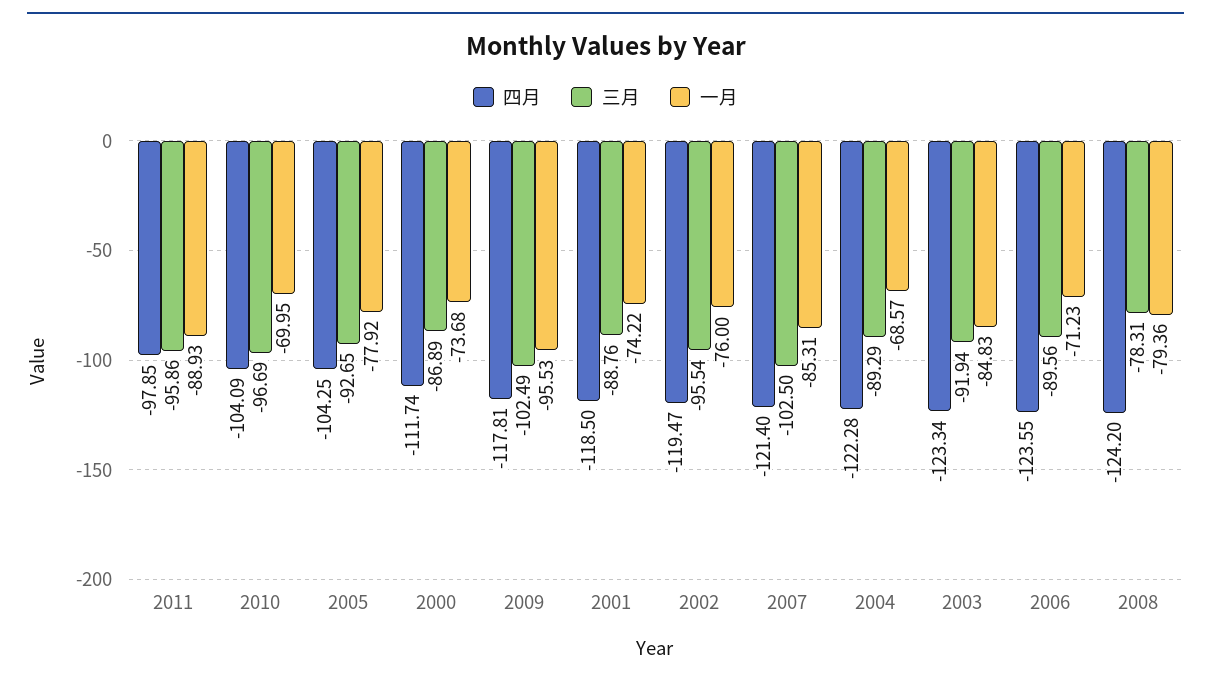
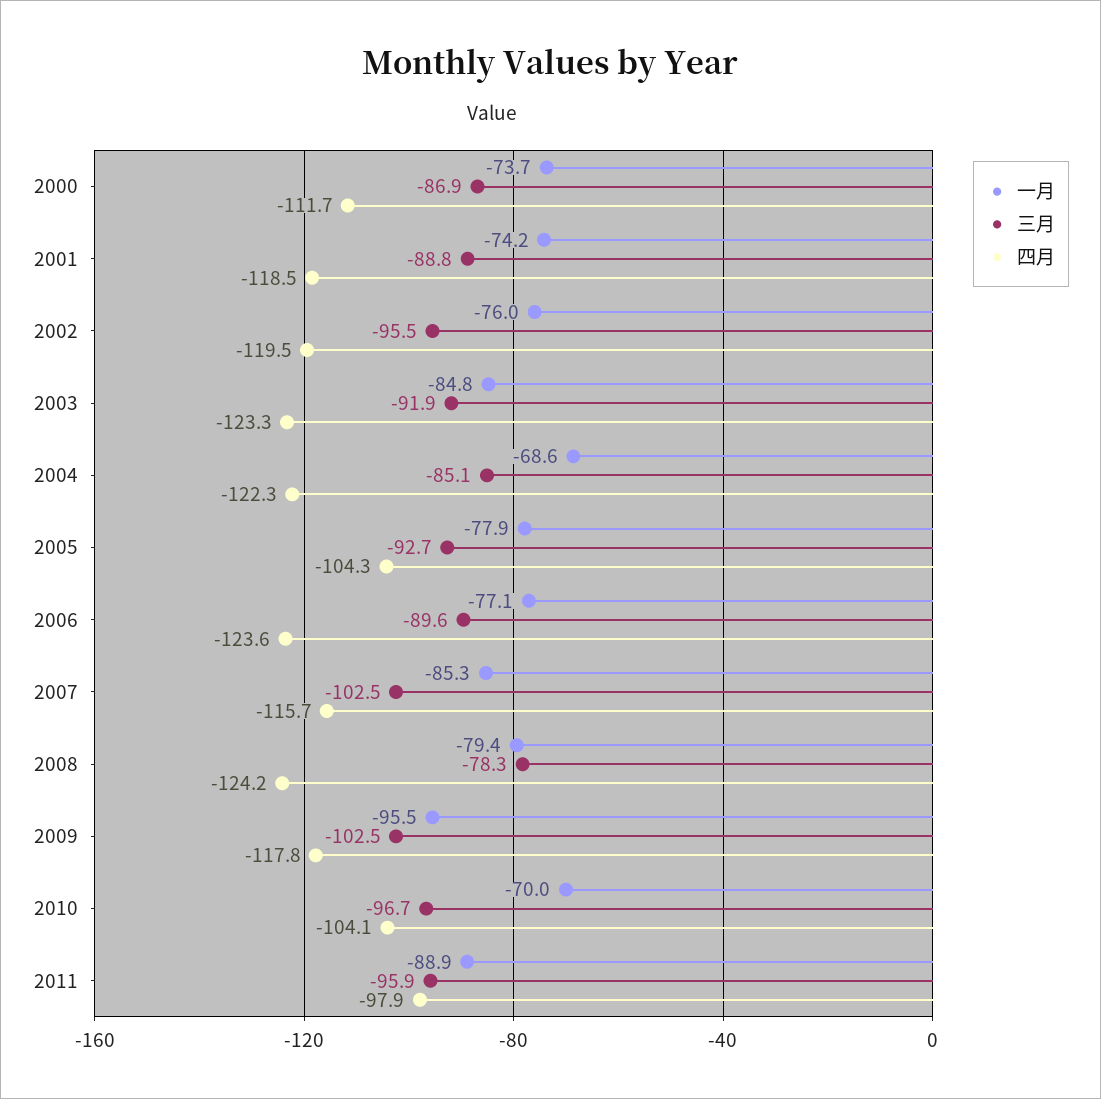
  {
    "四月": {
      "2011": -97.85,
      "2010": -104.09,
      "2005": -104.25,
      "2000": -111.74,
      "2009": -117.81,
      "2001": -118.5,
      "2002": -119.47,
-     "2007": -121.4,
+     "2007": -115.7,
      "2004": -122.28,
      "2003": -123.34,
      "2006": -123.55,
      "2008": -124.2
    },
    "三月": {
      "2011": -95.86,
      "2010": -96.69,
      "2005": -92.65,
      "2000": -86.89,
      "2009": -102.49,
      "2001": -88.76,
      "2002": -95.54,
      "2007": -102.5,
-     "2004": -89.29,
+     "2004": -85.1,
      "2003": -91.94,
      "2006": -89.56,
      "2008": -78.31
    },
    "一月": {
      "2011": -88.93,
      "2010": -69.95,
      "2005": -77.92,
      "2000": -73.68,
      "2009": -95.53,
      "2001": -74.22,
      "2002": -76,
      "2007": -85.31,
      "2004": -68.57,
      "2003": -84.83,
-     "2006": -71.23,
+     "2006": -77.1,
      "2008": -79.36
    }
  }

